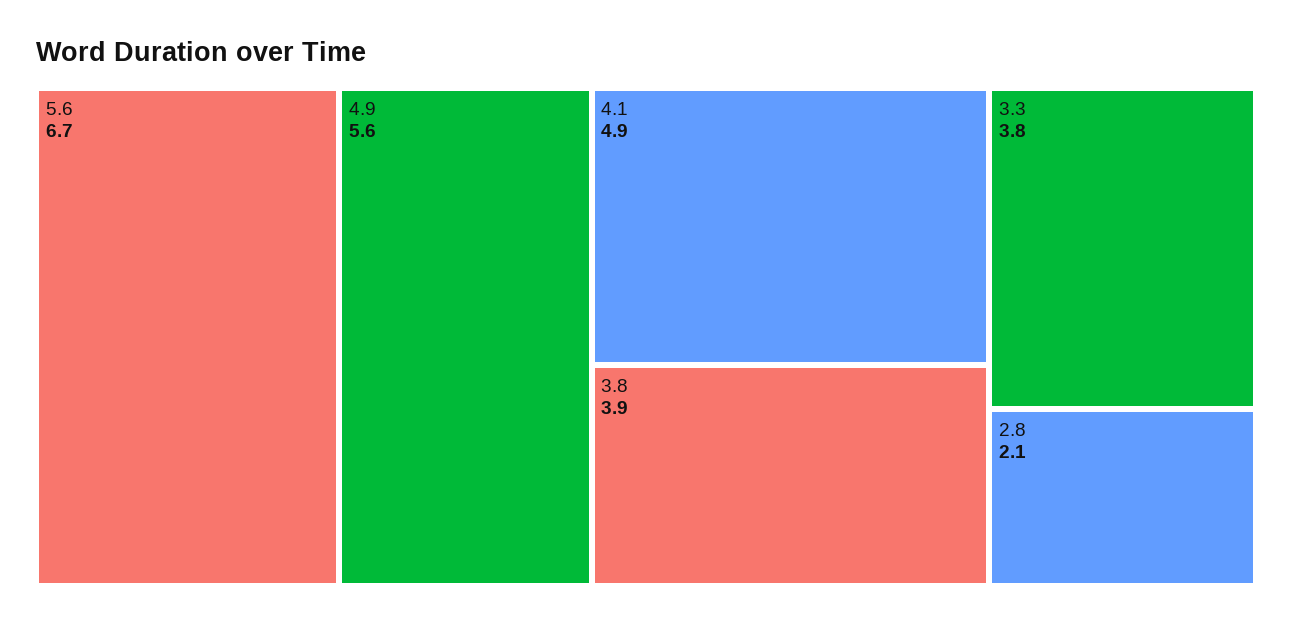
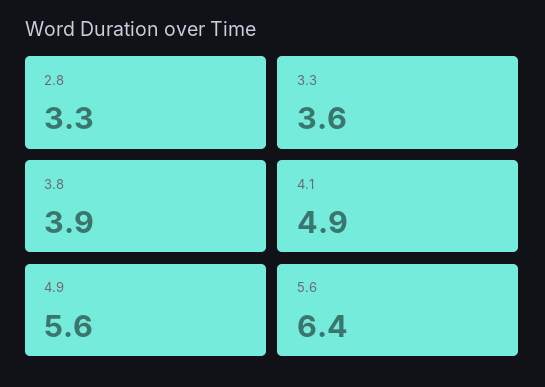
  {
-   "5.6": 6.7,
+   "5.6": 6.4,
    "4.9": 5.6,
    "4.1": 4.9,
    "3.8": 3.9,
-   "3.3": 3.8,
+   "3.3": 3.6,
-   "2.8": 2.1
+   "2.8": 3.3
  }

